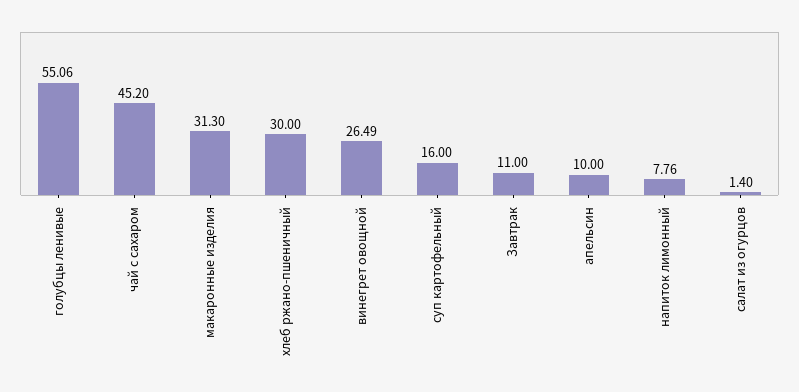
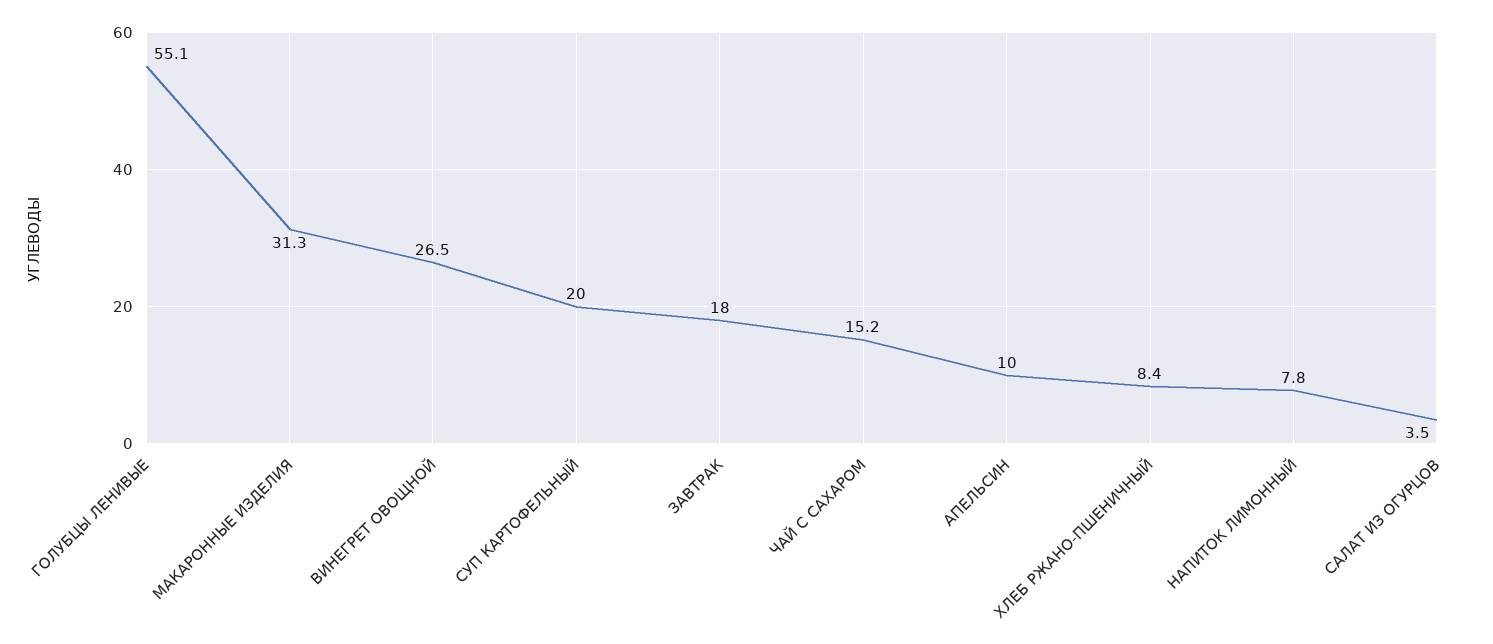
  {
    "голубцы ленивые": 55.06,
-   "чай с сахаром": 45.2,
+   "чай с сахаром": 15.2,
    "макаронные изделия": 31.3,
-   "хлеб ржано-пшеничный": 30,
+   "хлеб ржано-пшеничный": 8.4,
    "винегрет овощной": 26.49,
-   "суп картофельный": 16,
+   "суп картофельный": 20,
-   "Завтрак": 11,
+   "Завтрак": 18,
    "апельсин": 10,
    "напиток лимонный": 7.76,
-   "салат из огурцов": 1.4
+   "салат из огурцов": 3.5
  }

